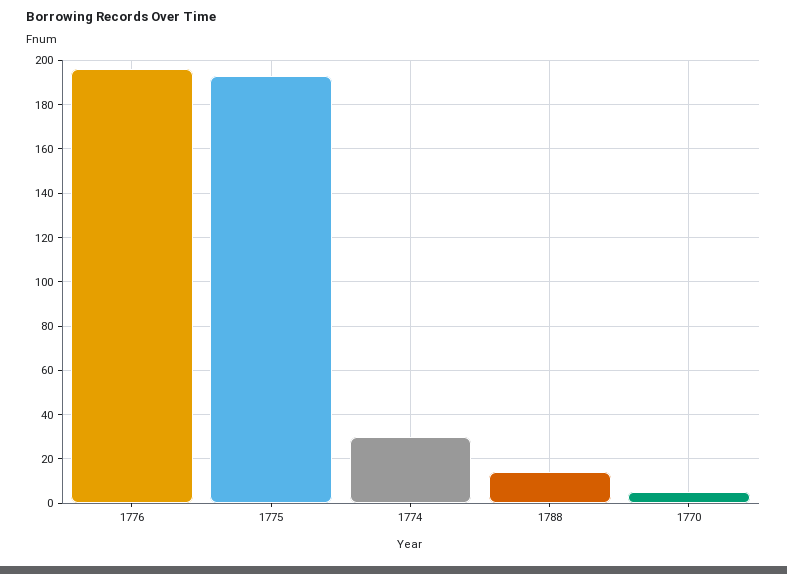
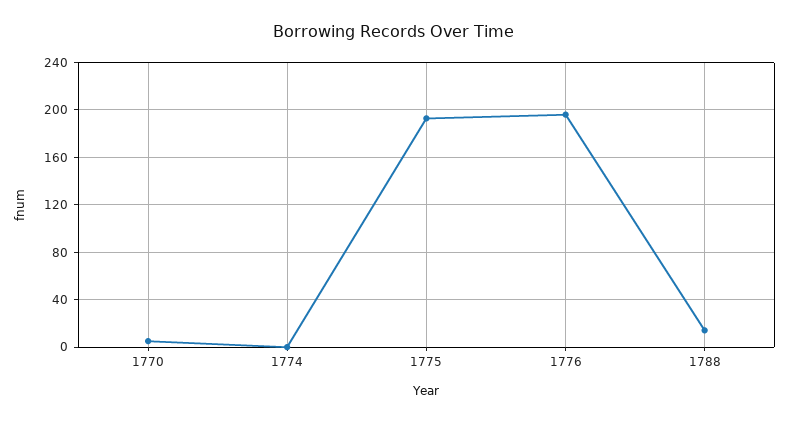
  {
    "1776": 195,
    "1775": 195,
-   "1774": 30,
+   "1774": 0,
    "1788": 15,
    "1770": 5
  }

